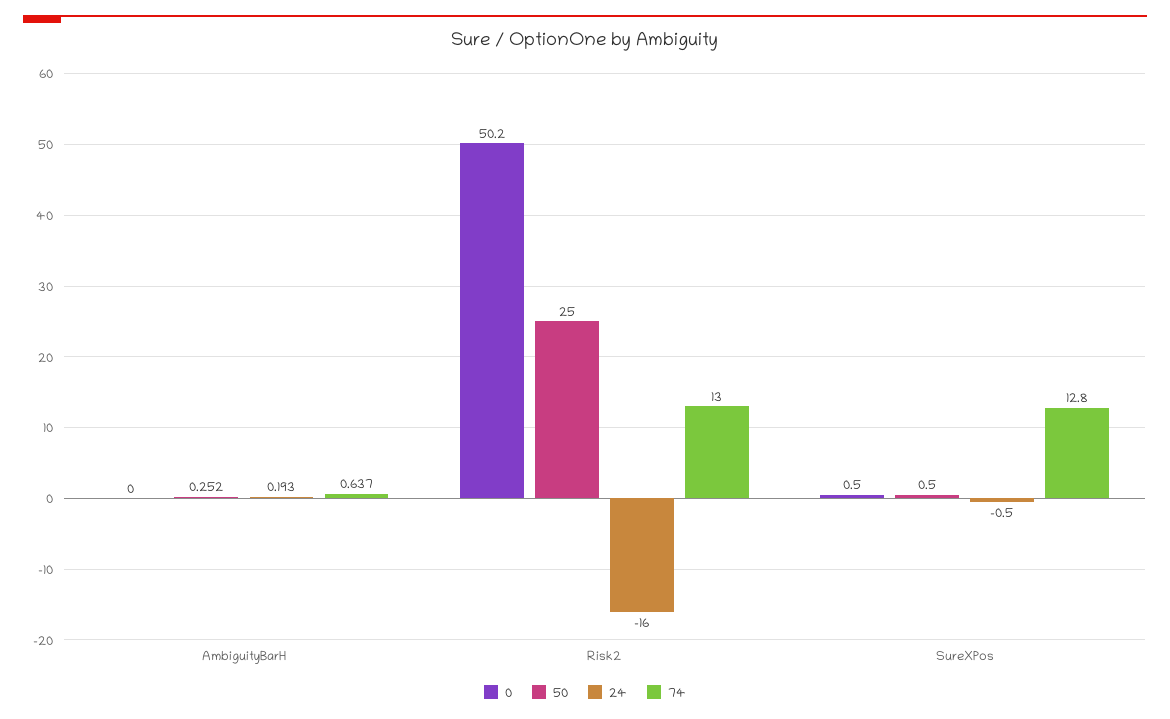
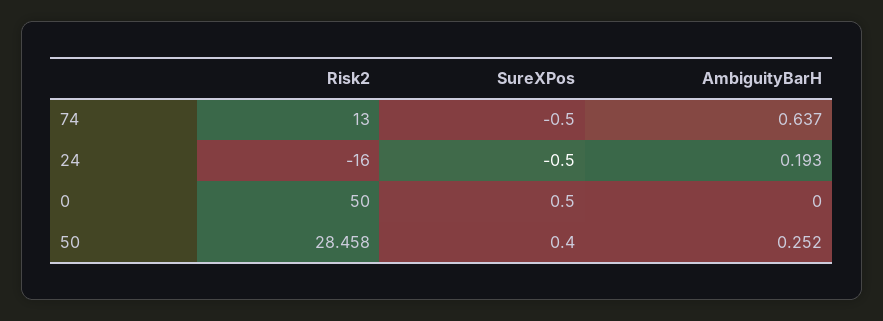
  {
    "0": {
      "AmbiguityBarH": 0,
-     "Risk2": 50.2,
+     "Risk2": 50,
      "SureXPos": 0.5
    },
    "50": {
      "AmbiguityBarH": 0.252,
-     "Risk2": 25,
+     "Risk2": 28.458,
-     "SureXPos": 0.5
+     "SureXPos": 0.4
    },
    "24": {
      "AmbiguityBarH": 0.193,
      "Risk2": -16,
      "SureXPos": -0.5
    },
    "74": {
      "AmbiguityBarH": 0.637,
      "Risk2": 13,
-     "SureXPos": 12.8
+     "SureXPos": -0.5
    }
  }

